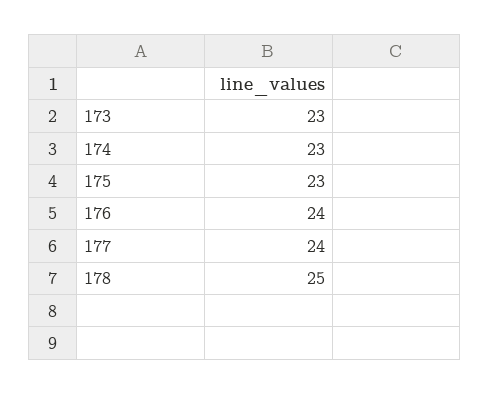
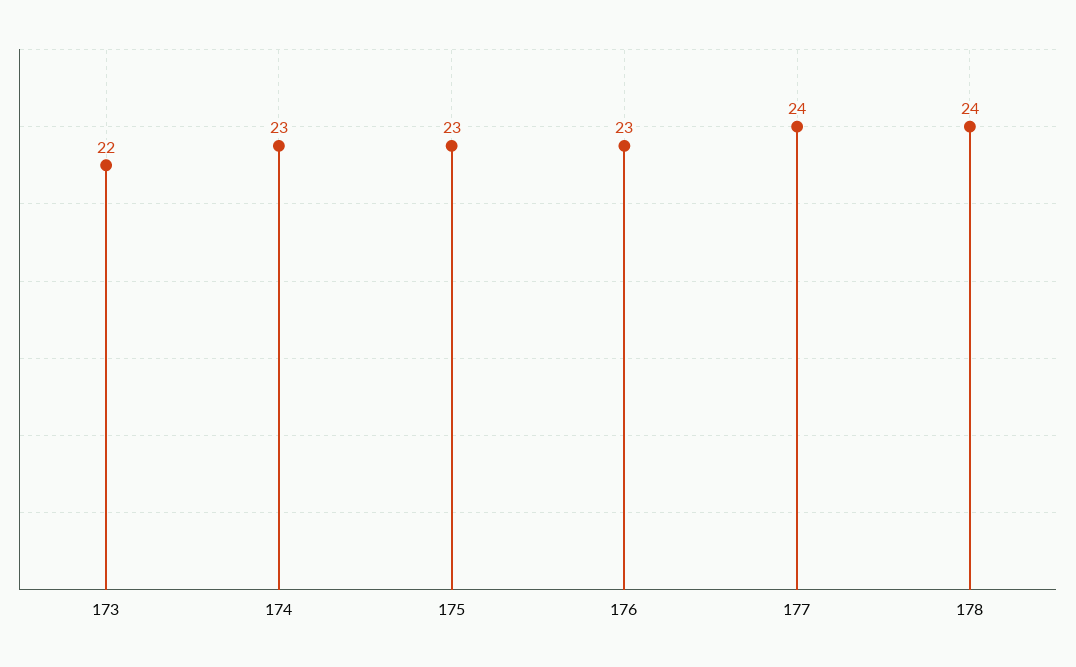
  {
-   "173": 23,
+   "173": 22,
    "174": 23,
    "175": 23,
-   "176": 24,
+   "176": 23,
    "177": 24,
-   "178": 25
+   "178": 24
  }

